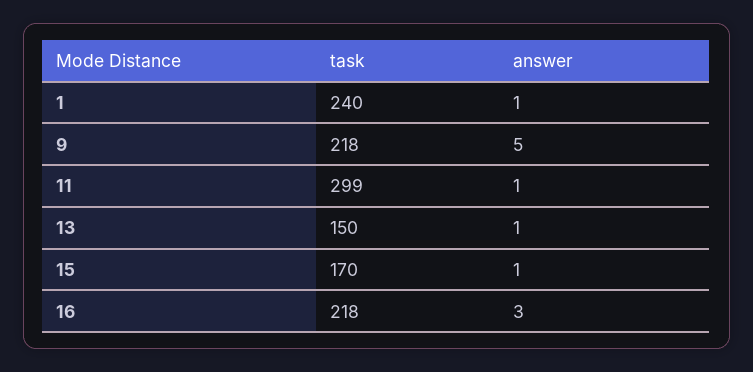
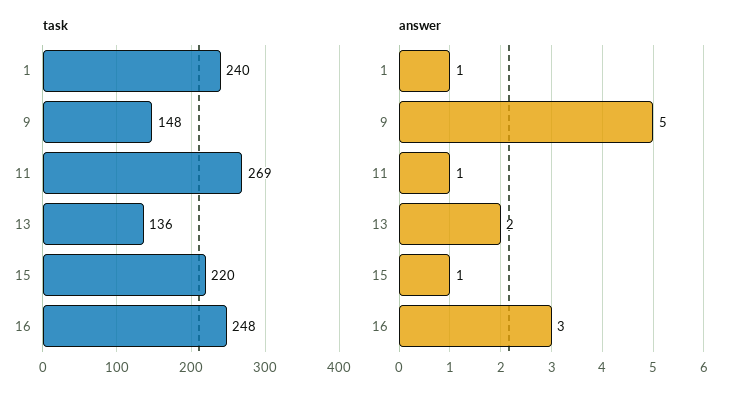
  {
    "task": {
      "1": 240,
-     "9": 218,
+     "9": 148,
-     "11": 299,
+     "11": 269,
-     "13": 150,
+     "13": 136,
-     "15": 170,
+     "15": 220,
-     "16": 218
+     "16": 248
    },
    "answer": {
      "1": 1,
      "9": 5,
      "11": 1,
-     "13": 1,
+     "13": 2,
      "15": 1,
      "16": 3
    }
  }

